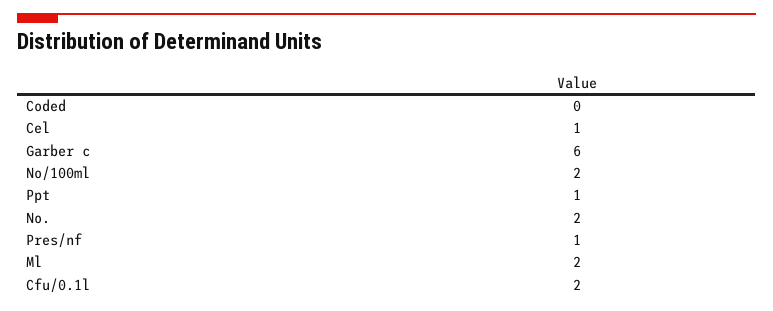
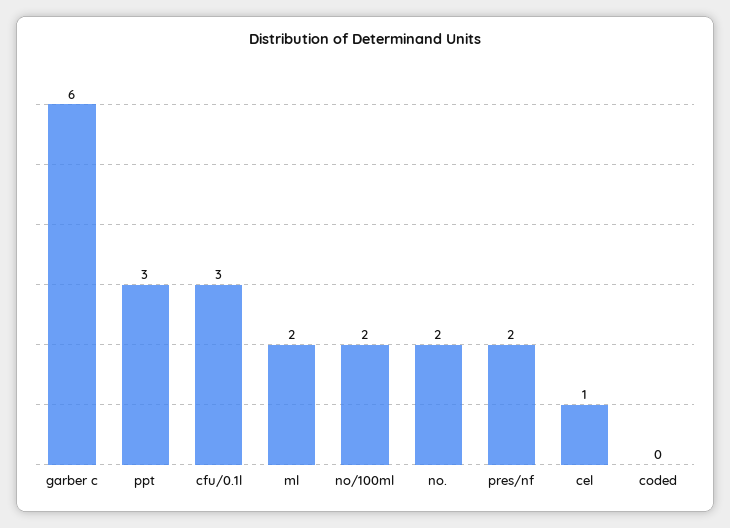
  {
    "Coded": 0,
    "Cel": 1,
    "Garber c": 6,
    "No/100ml": 2,
-   "Ppt": 1,
+   "Ppt": 3,
    "No.": 2,
-   "Pres/nf": 1,
+   "Pres/nf": 2,
    "Ml": 2,
-   "Cfu/0.1l": 2
+   "Cfu/0.1l": 3
  }

